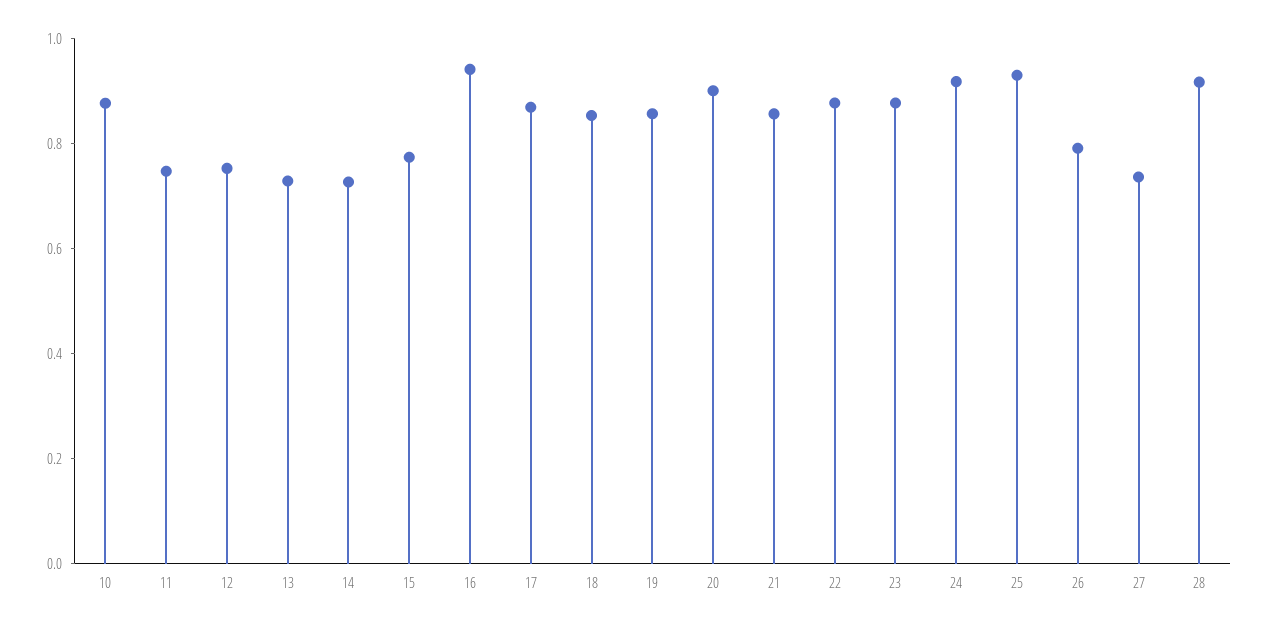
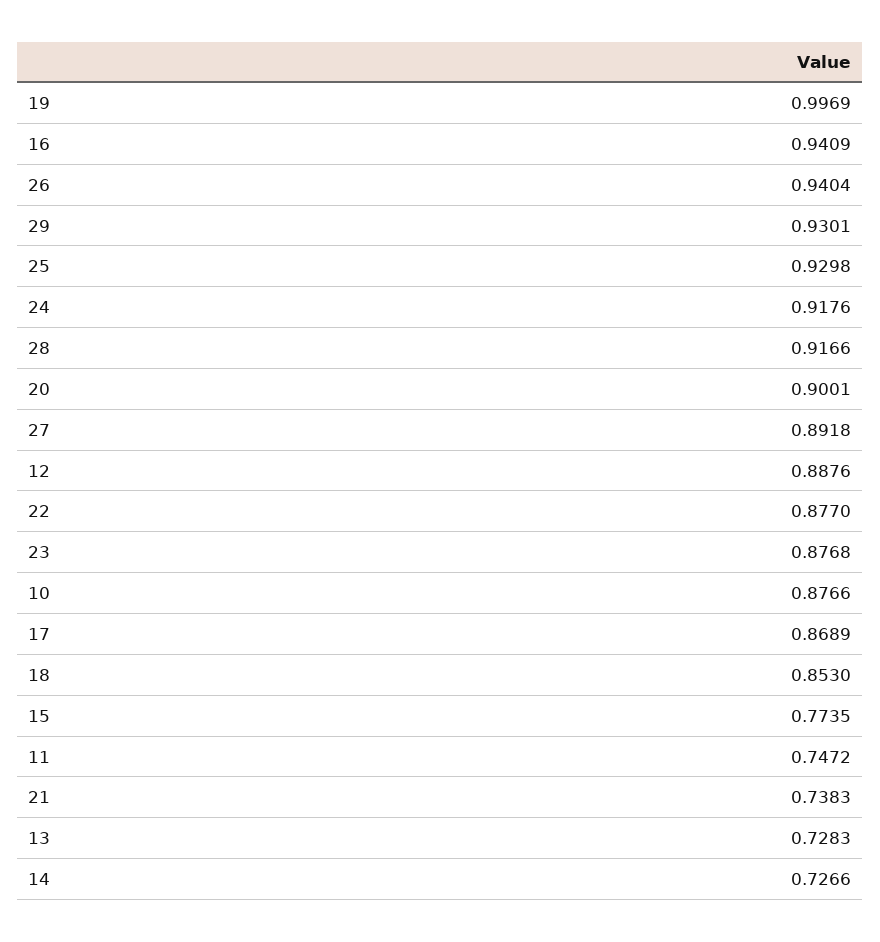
  {
    "10": 0.8766,
    "11": 0.7472,
-   "12": 0.75,
+   "12": 0.8876,
    "13": 0.7283,
    "14": 0.7266,
    "15": 0.7735,
    "16": 0.9409,
    "17": 0.8689,
    "18": 0.853,
-   "19": 0.85,
+   "19": 0.9969,
    "20": 0.9001,
-   "21": 0.85,
+   "21": 0.7383,
    "22": 0.877,
    "23": 0.8768,
    "24": 0.9176,
    "25": 0.9298,
-   "26": 0.8,
+   "26": 0.9404,
-   "27": 0.75,
+   "27": 0.8918,
-   "28": 0.9166
+   "28": 0.9166,
+   "29": 0.9301
  }

